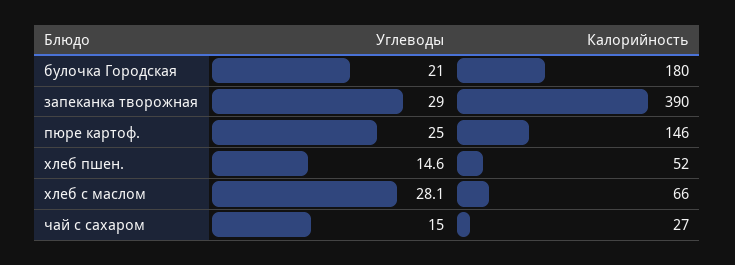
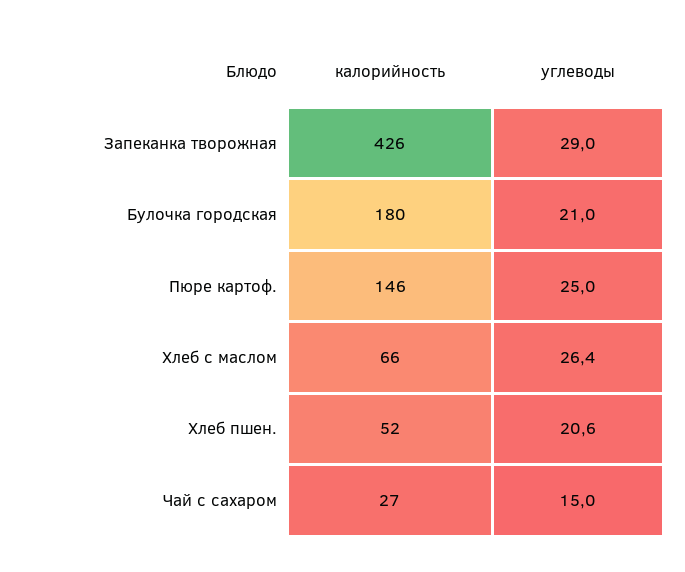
  {
    "Углеводы": {
      "булочка Городская": 21,
      "запеканка творожная": 29,
      "пюре картоф.": 25,
-     "хлеб пшен.": 14.6,
+     "хлеб пшен.": 20.6,
-     "хлеб с маслом": 28.1,
+     "хлеб с маслом": 26.4,
      "чай с сахаром": 15
    },
    "Калорийность": {
      "булочка Городская": 180,
-     "запеканка творожная": 390,
+     "запеканка творожная": 426,
      "пюре картоф.": 146,
      "хлеб пшен.": 52,
      "хлеб с маслом": 66,
      "чай с сахаром": 27
    }
  }

